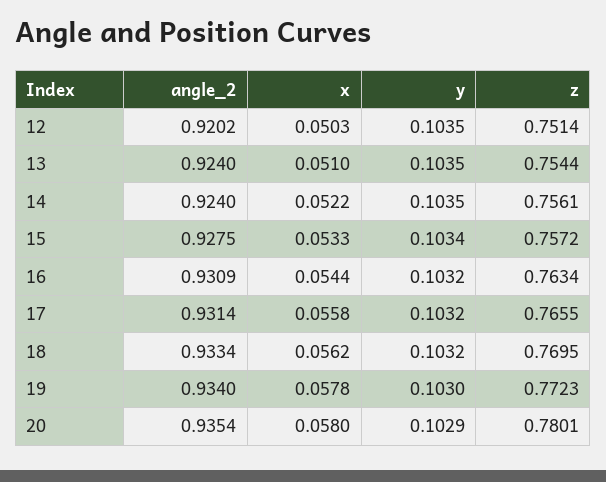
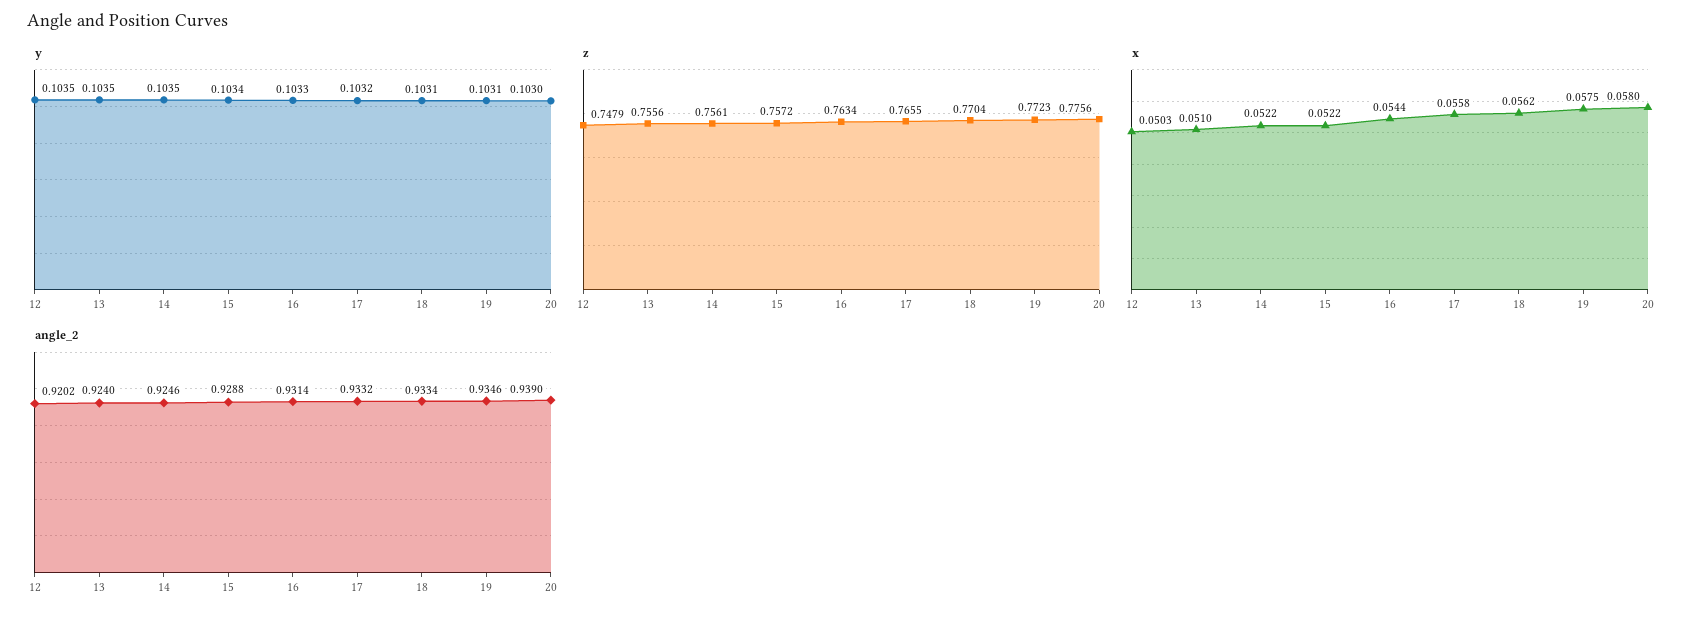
  {
    "angle_2": {
      "12": 0.9202,
      "13": 0.924,
-     "14": 0.924,
+     "14": 0.9246,
-     "15": 0.9275,
+     "15": 0.9288,
-     "16": 0.9309,
+     "16": 0.9314,
-     "17": 0.9314,
+     "17": 0.9332,
      "18": 0.9334,
-     "19": 0.934,
+     "19": 0.9346,
-     "20": 0.9354
+     "20": 0.939
    },
    "x": {
      "12": 0.0503,
      "13": 0.051,
      "14": 0.0522,
-     "15": 0.0533,
+     "15": 0.0522,
      "16": 0.0544,
      "17": 0.0558,
      "18": 0.0562,
-     "19": 0.0578,
+     "19": 0.0575,
      "20": 0.058
    },
    "y": {
      "12": 0.1035,
      "13": 0.1035,
      "14": 0.1035,
      "15": 0.1034,
-     "16": 0.1032,
+     "16": 0.1033,
      "17": 0.1032,
-     "18": 0.1032,
+     "18": 0.1031,
-     "19": 0.103,
+     "19": 0.1031,
-     "20": 0.1029
+     "20": 0.103
    },
    "z": {
-     "12": 0.7514,
+     "12": 0.7479,
-     "13": 0.7544,
+     "13": 0.7556,
      "14": 0.7561,
      "15": 0.7572,
      "16": 0.7634,
      "17": 0.7655,
-     "18": 0.7695,
+     "18": 0.7704,
      "19": 0.7723,
-     "20": 0.7801
+     "20": 0.7756
    }
  }

